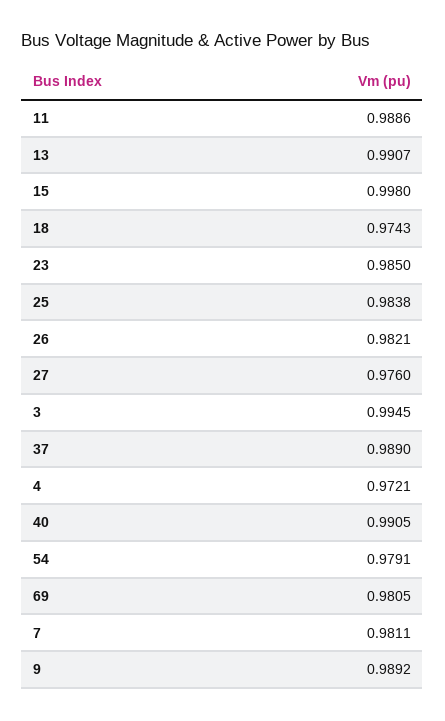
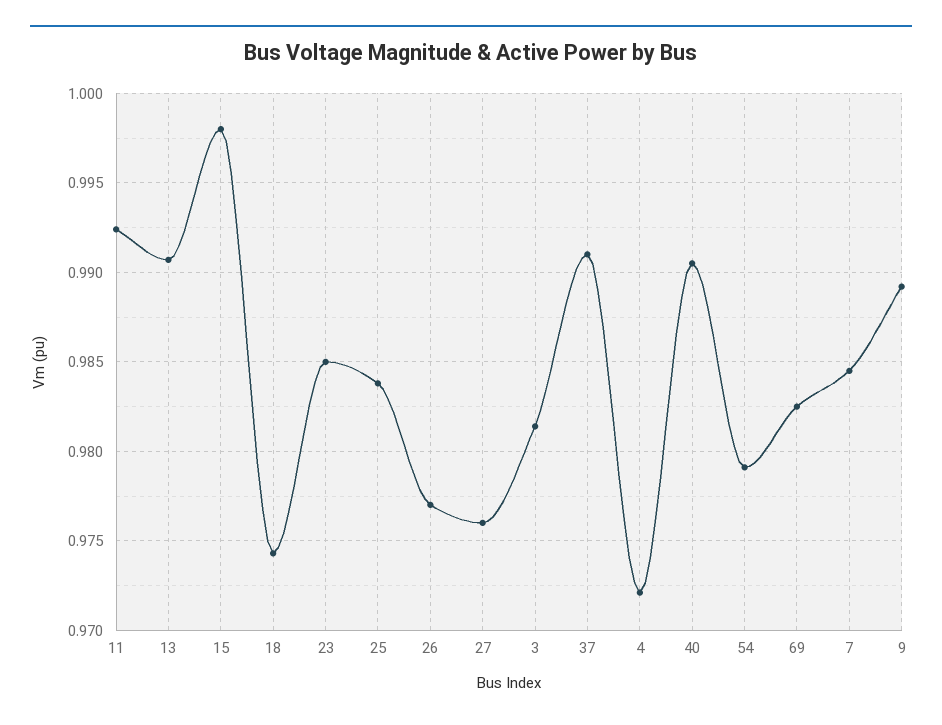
  {
-   "11": 0.9886,
+   "11": 0.9925,
    "13": 0.9907,
    "15": 0.998,
    "18": 0.9743,
    "23": 0.985,
    "25": 0.9838,
-   "26": 0.9821,
+   "26": 0.977,
    "27": 0.976,
-   "3": 0.9945,
+   "3": 0.9815,
-   "37": 0.989,
+   "37": 0.991,
    "4": 0.9721,
    "40": 0.9905,
    "54": 0.9791,
-   "69": 0.9805,
+   "69": 0.9825,
-   "7": 0.9811,
+   "7": 0.9845,
    "9": 0.9892
  }

